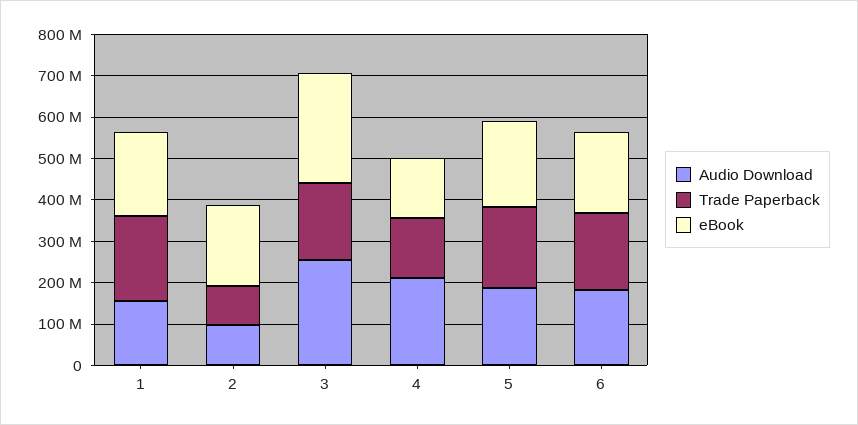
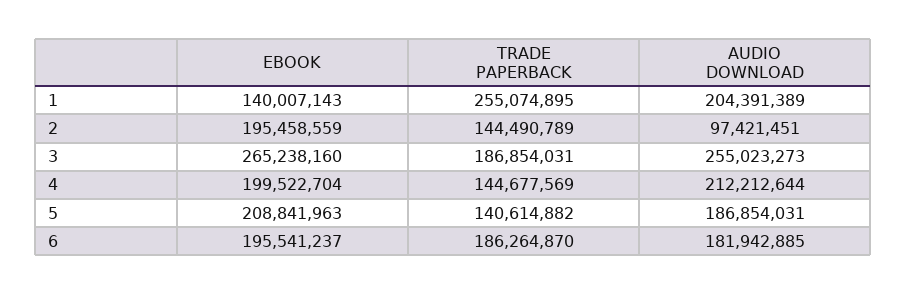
  {
    "Audio Download": {
-     "1": 160000000,
+     "1": 204391389,
      "2": 97421451,
      "3": 255023273,
      "4": 212212644,
      "5": 186854031,
      "6": 181942885
    },
    "Trade Paperback": {
-     "1": 200000000,
+     "1": 255074895,
-     "2": 100000000,
+     "2": 144490789,
      "3": 186854031,
      "4": 144677569,
-     "5": 200000000,
+     "5": 140614882,
      "6": 186264870
    },
    "eBook": {
-     "1": 200000000,
+     "1": 140007143,
      "2": 195458559,
      "3": 265238160,
-     "4": 140000000,
+     "4": 199522704,
      "5": 208841963,
      "6": 195541237
    }
  }

